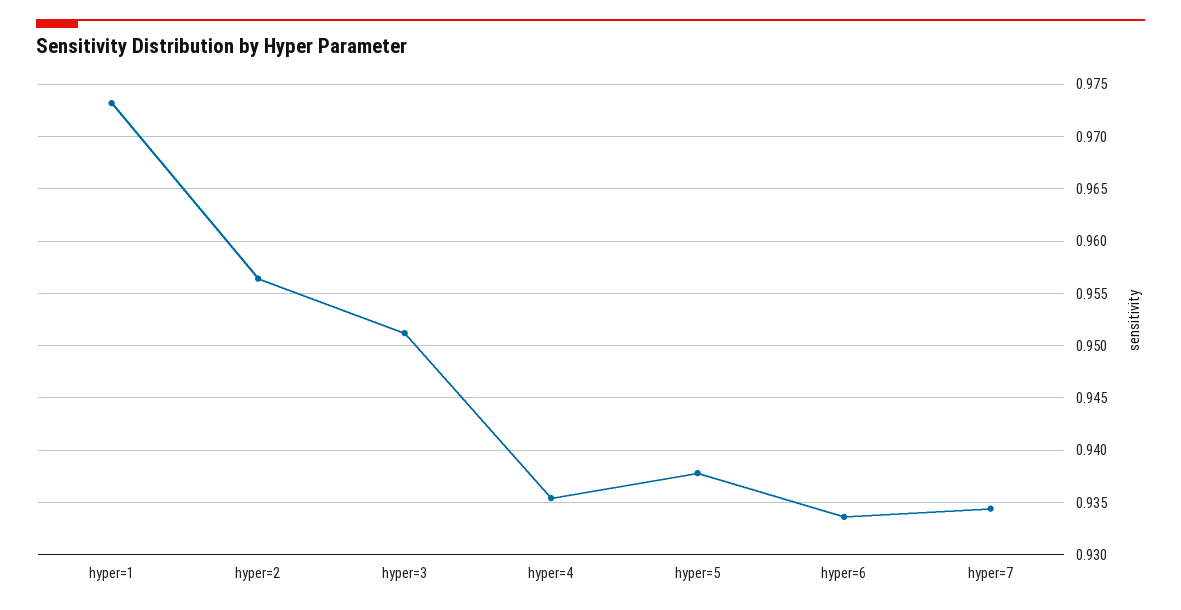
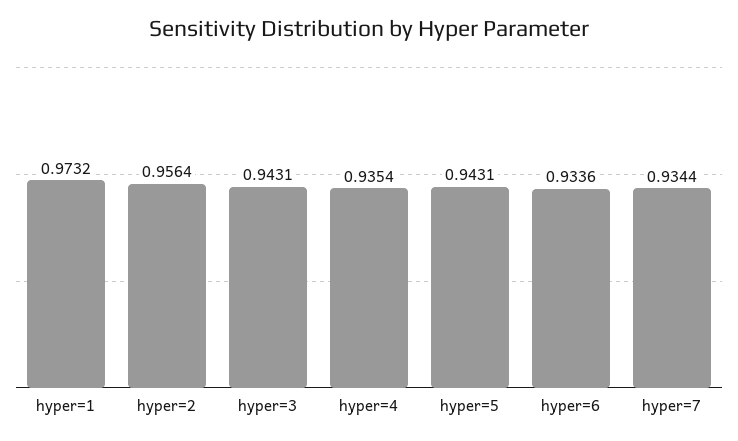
  {
    "hyper=1": 0.9732,
    "hyper=2": 0.9564,
-   "hyper=3": 0.951,
+   "hyper=3": 0.9431,
    "hyper=4": 0.9354,
-   "hyper=5": 0.938,
+   "hyper=5": 0.9431,
    "hyper=6": 0.9336,
    "hyper=7": 0.9344
  }

